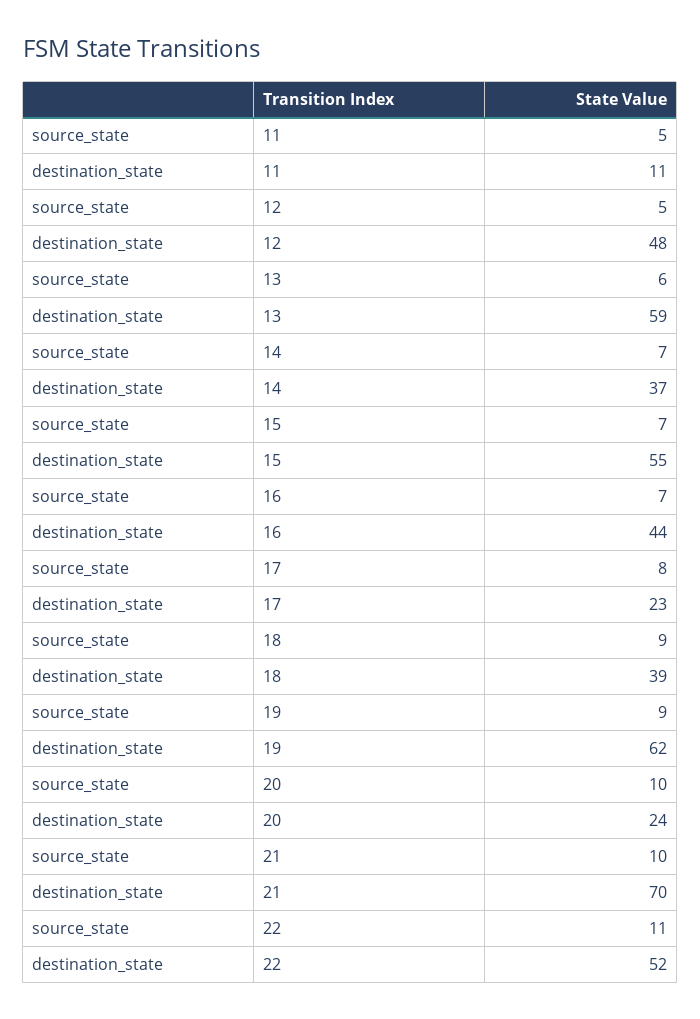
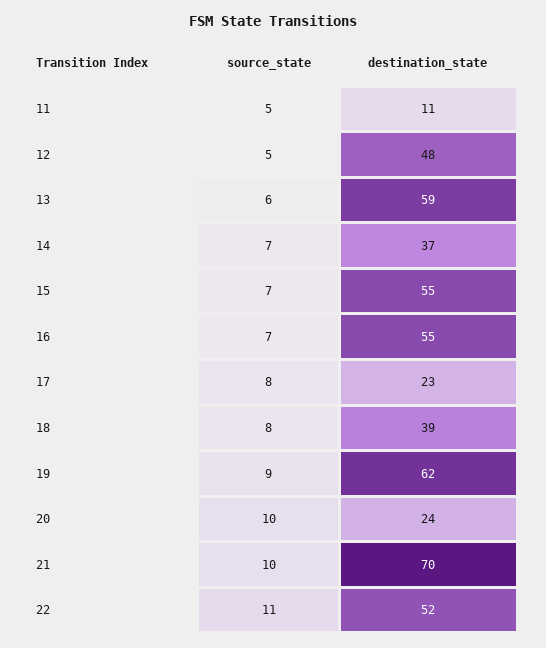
  {
    "source_state": {
      "11": 5,
      "12": 5,
      "13": 6,
      "14": 7,
      "15": 7,
      "16": 7,
      "17": 8,
-     "18": 9,
+     "18": 8,
      "19": 9,
      "20": 10,
      "21": 10,
      "22": 11
    },
    "destination_state": {
      "11": 11,
      "12": 48,
      "13": 59,
      "14": 37,
      "15": 55,
-     "16": 44,
+     "16": 55,
      "17": 23,
      "18": 39,
      "19": 62,
      "20": 24,
      "21": 70,
      "22": 52
    }
  }

